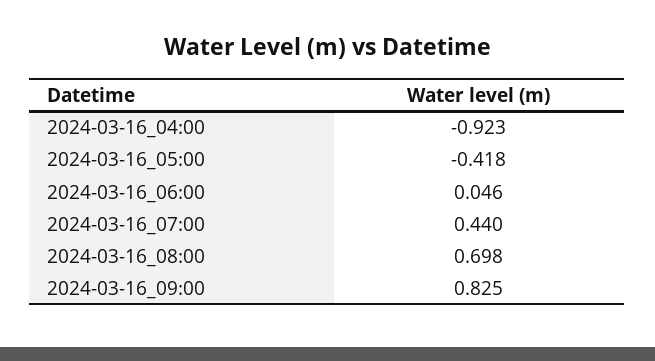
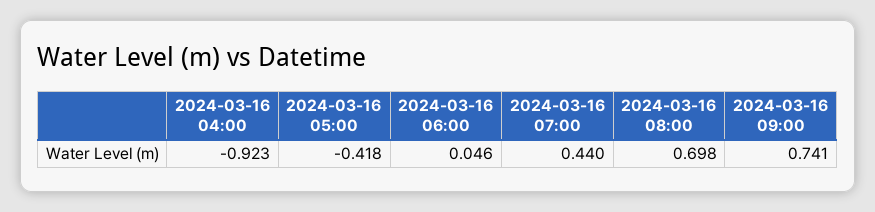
  {
    "2024-03-16_04:00": -0.923,
    "2024-03-16_05:00": -0.418,
    "2024-03-16_06:00": 0.046,
    "2024-03-16_07:00": 0.44,
    "2024-03-16_08:00": 0.698,
-   "2024-03-16_09:00": 0.825
+   "2024-03-16_09:00": 0.741
  }

